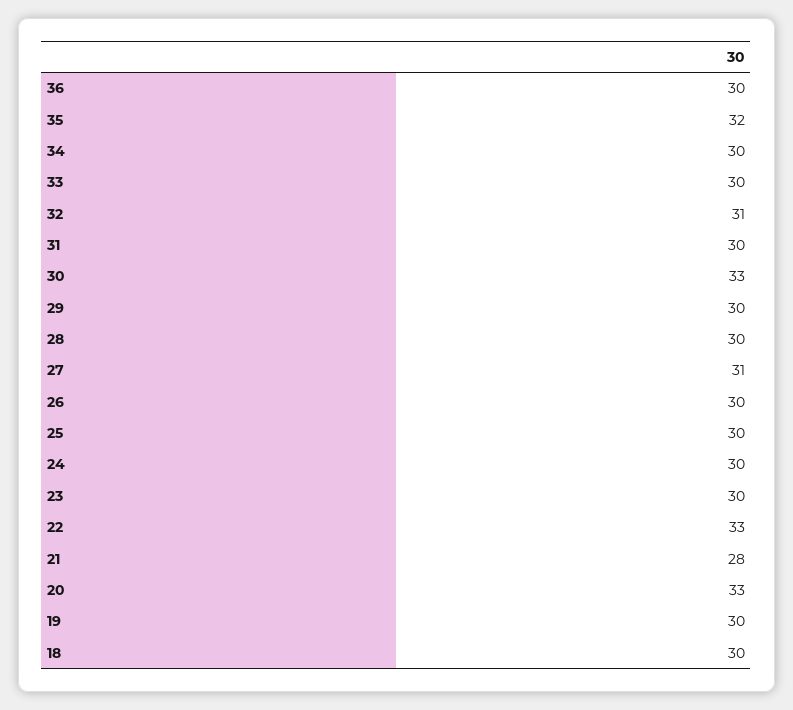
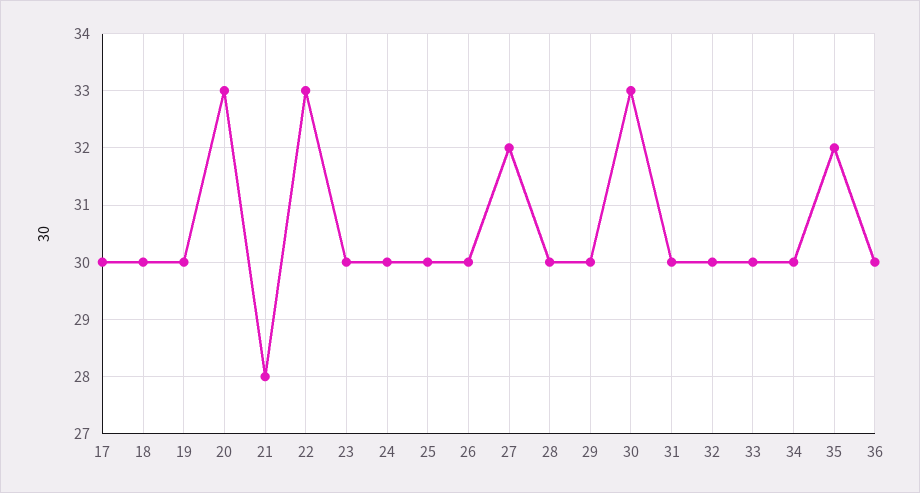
  {
    "36": 30,
    "35": 32,
    "34": 30,
    "33": 30,
-   "32": 31,
+   "32": 30,
    "31": 30,
    "30": 33,
    "29": 30,
    "28": 30,
-   "27": 31,
+   "27": 32,
    "26": 30,
    "25": 30,
    "24": 30,
    "23": 30,
    "22": 33,
    "21": 28,
    "20": 33,
    "19": 30,
-   "18": 30
+   "18": 30,
+   "17": 30
  }

